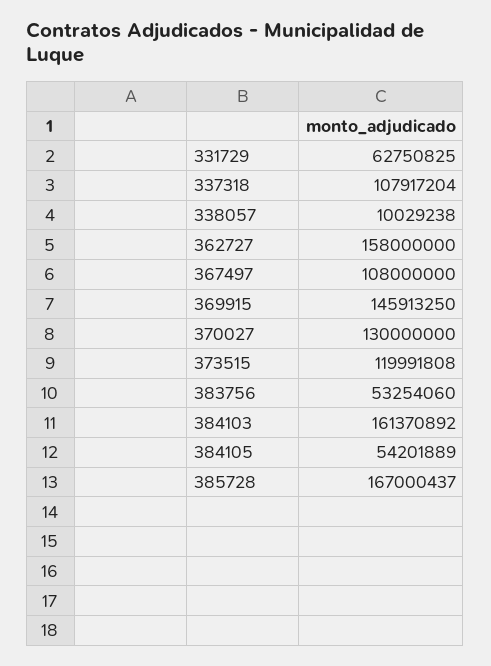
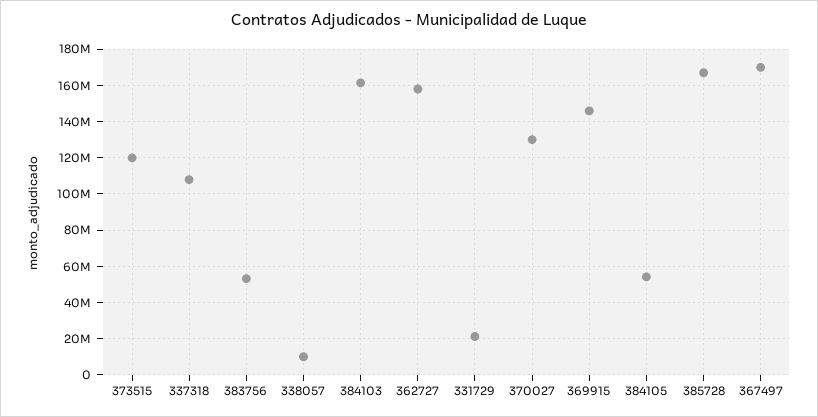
  {
-   "331729": 62750825,
+   "331729": 20000000,
    "337318": 107917204,
    "338057": 10029238,
    "362727": 158000000,
-   "367497": 108000000,
+   "367497": 170000000,
    "369915": 145913250,
    "370027": 130000000,
    "373515": 119991808,
    "383756": 53254060,
    "384103": 161370892,
    "384105": 54201889,
    "385728": 167000437
  }

